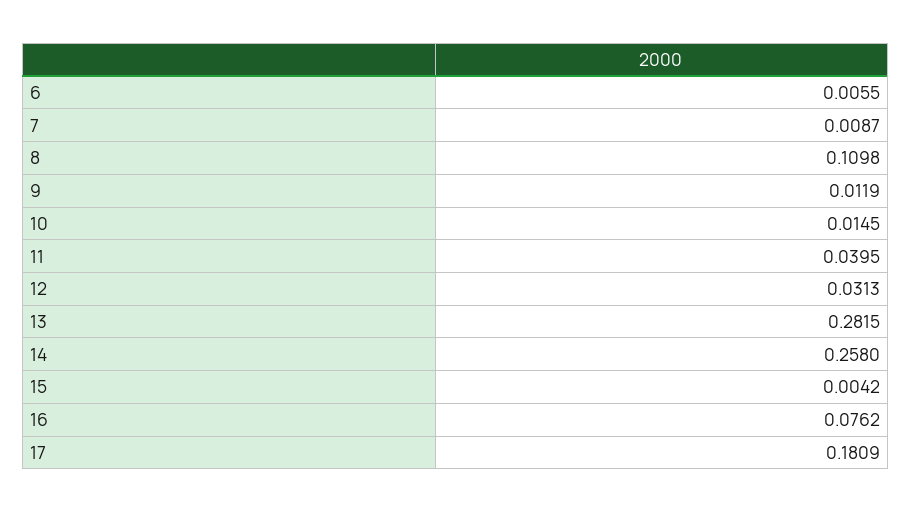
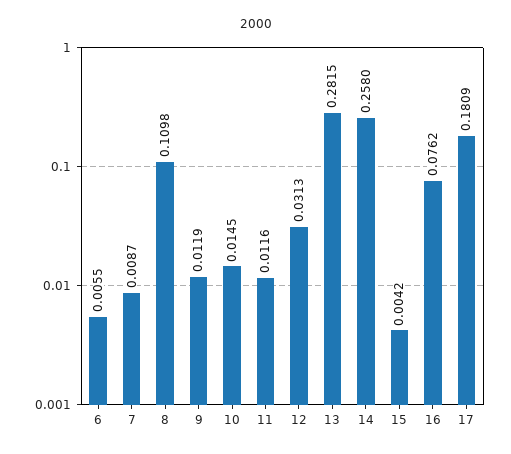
  {
    "6": 0.0055,
    "7": 0.0087,
    "8": 0.1098,
    "9": 0.0119,
    "10": 0.0145,
-   "11": 0.0395,
+   "11": 0.0116,
    "12": 0.0313,
    "13": 0.2815,
    "14": 0.258,
    "15": 0.0042,
    "16": 0.0762,
    "17": 0.1809
  }

